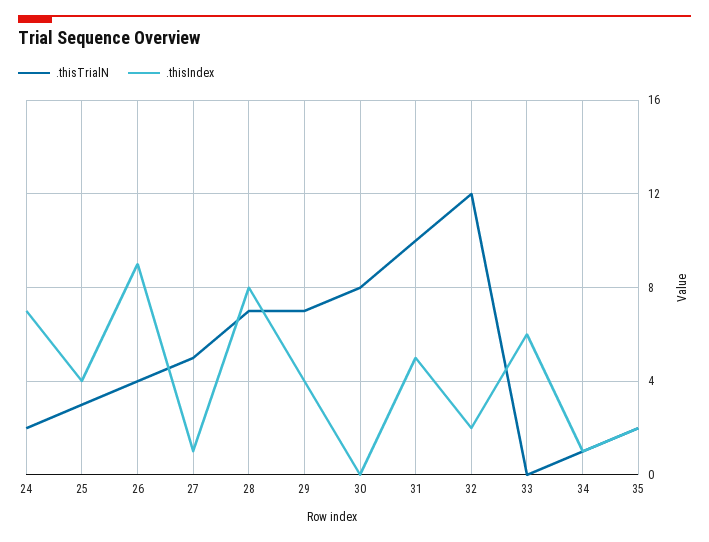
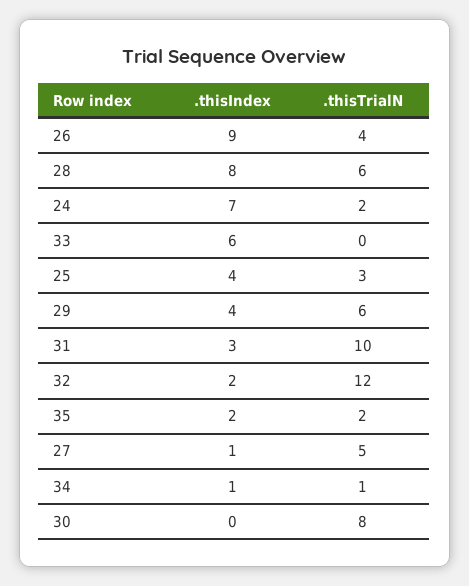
  {
    ".thisTrialN": {
      "24": 2,
      "25": 3,
      "26": 4,
      "27": 5,
-     "28": 7,
+     "28": 6,
-     "29": 7,
+     "29": 6,
      "30": 8,
      "31": 10,
      "32": 12,
      "33": 0,
      "34": 1,
      "35": 2
    },
    ".thisIndex": {
      "24": 7,
      "25": 4,
      "26": 9,
      "27": 1,
      "28": 8,
      "29": 4,
      "30": 0,
-     "31": 5,
+     "31": 3,
      "32": 2,
      "33": 6,
      "34": 1,
      "35": 2
    }
  }

